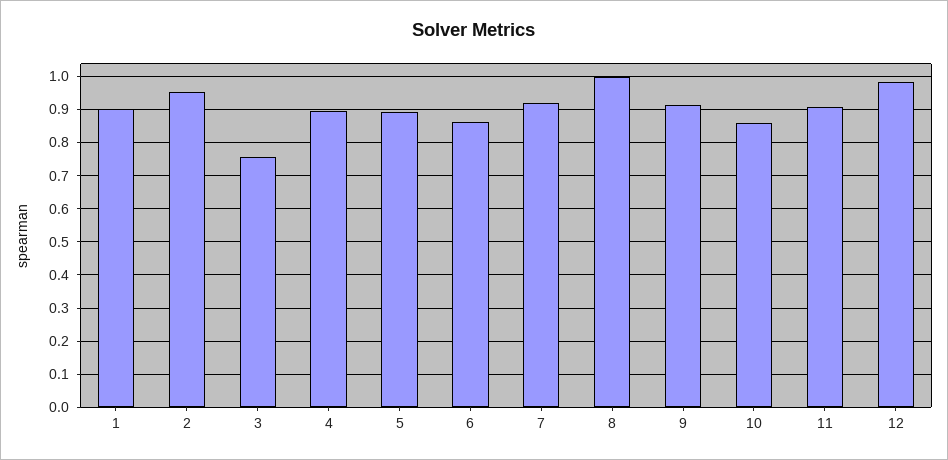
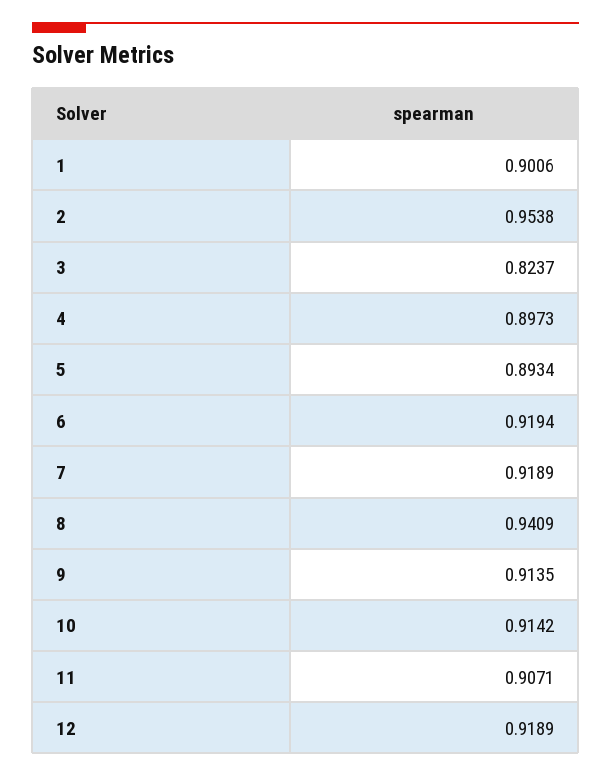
  {
    "1": 0.9006,
    "2": 0.9538,
-   "3": 0.76,
+   "3": 0.8237,
    "4": 0.8973,
    "5": 0.8934,
-   "6": 0.86,
+   "6": 0.9194,
    "7": 0.9189,
-   "8": 1,
+   "8": 0.9409,
    "9": 0.9135,
-   "10": 0.86,
+   "10": 0.9142,
    "11": 0.9071,
-   "12": 0.98
+   "12": 0.9189
  }

